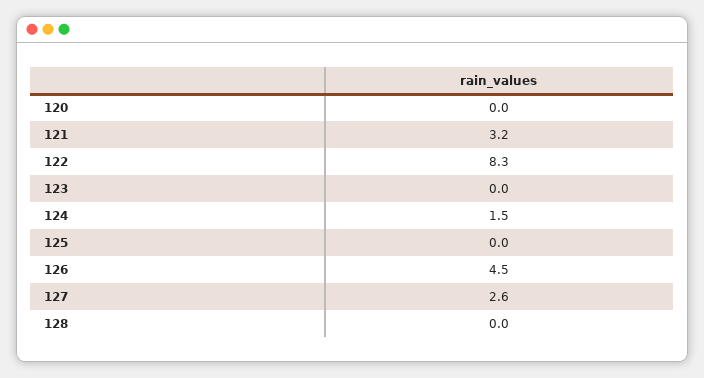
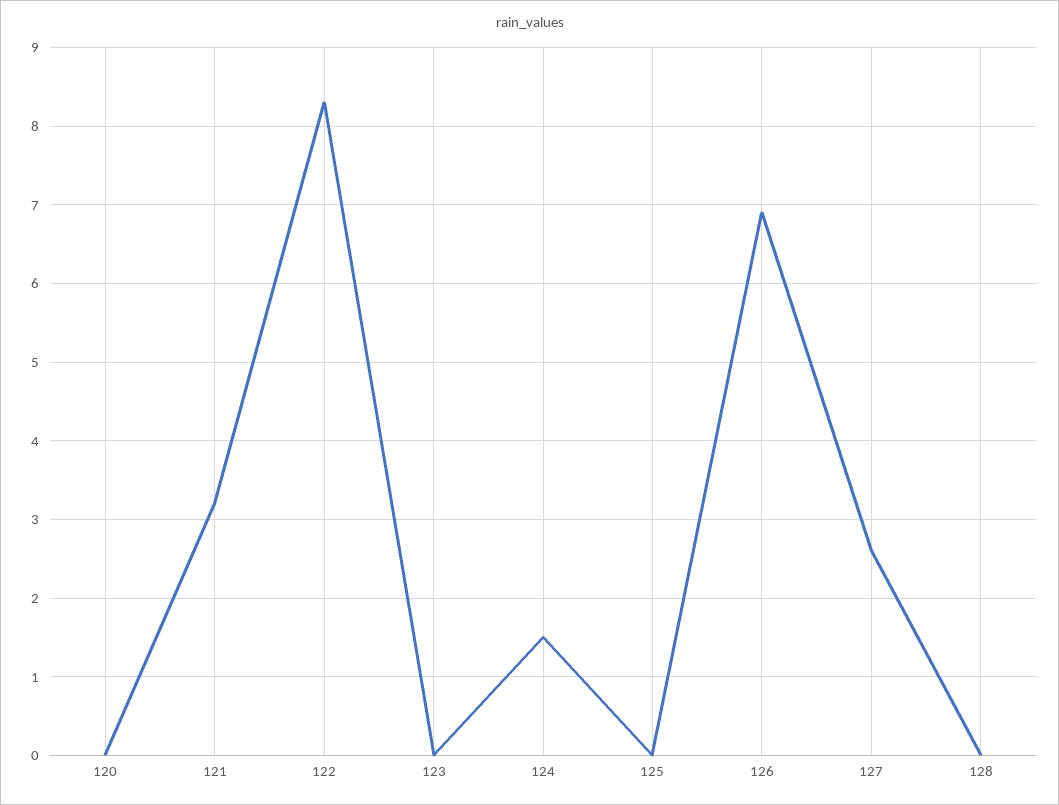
  {
    "120": 0,
    "121": 3.2,
    "122": 8.3,
    "123": 0,
    "124": 1.5,
    "125": 0,
-   "126": 4.5,
+   "126": 6.9,
    "127": 2.6,
    "128": 0
  }

